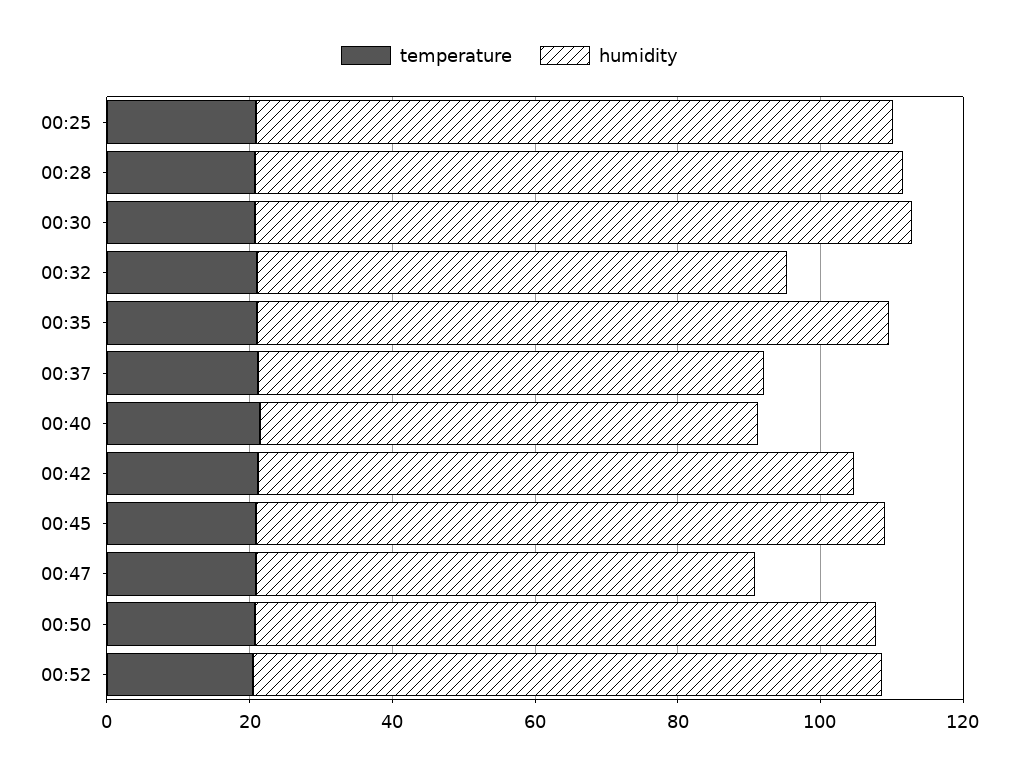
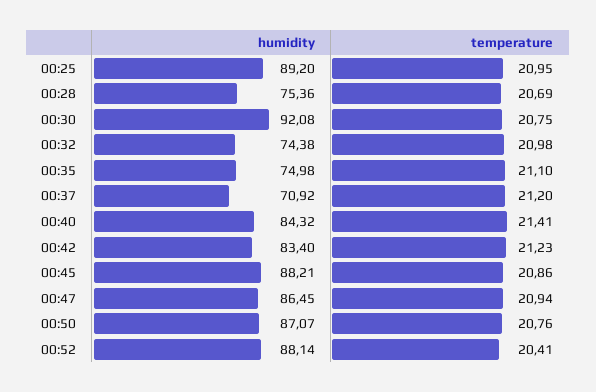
  {
    "temperature": {
      "00:25": 20.95,
      "00:28": 20.69,
      "00:30": 20.75,
      "00:32": 20.98,
      "00:35": 21.1,
      "00:37": 21.2,
      "00:40": 21.41,
      "00:42": 21.23,
      "00:45": 20.86,
      "00:47": 20.94,
      "00:50": 20.76,
      "00:52": 20.41
    },
    "humidity": {
      "00:25": 89.2,
-     "00:28": 90,
+     "00:28": 75.36,
      "00:30": 92.08,
      "00:32": 74.38,
-     "00:35": 90,
+     "00:35": 74.98,
      "00:37": 70.92,
-     "00:40": 70,
+     "00:40": 84.32,
      "00:42": 83.4,
      "00:45": 88.21,
-     "00:47": 70,
+     "00:47": 86.45,
      "00:50": 87.07,
      "00:52": 88.14
    }
  }

